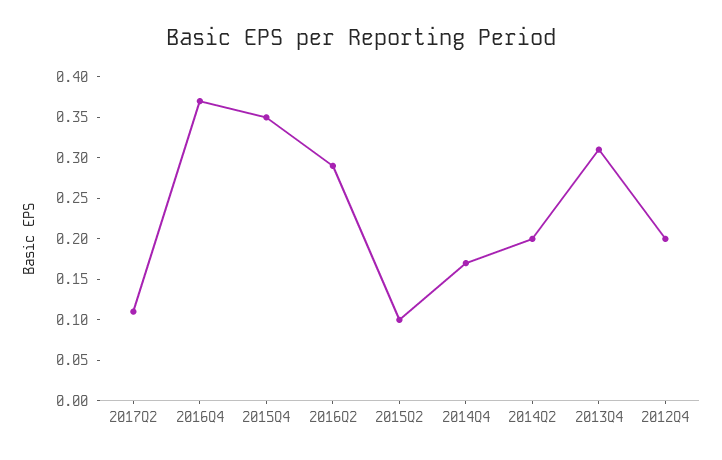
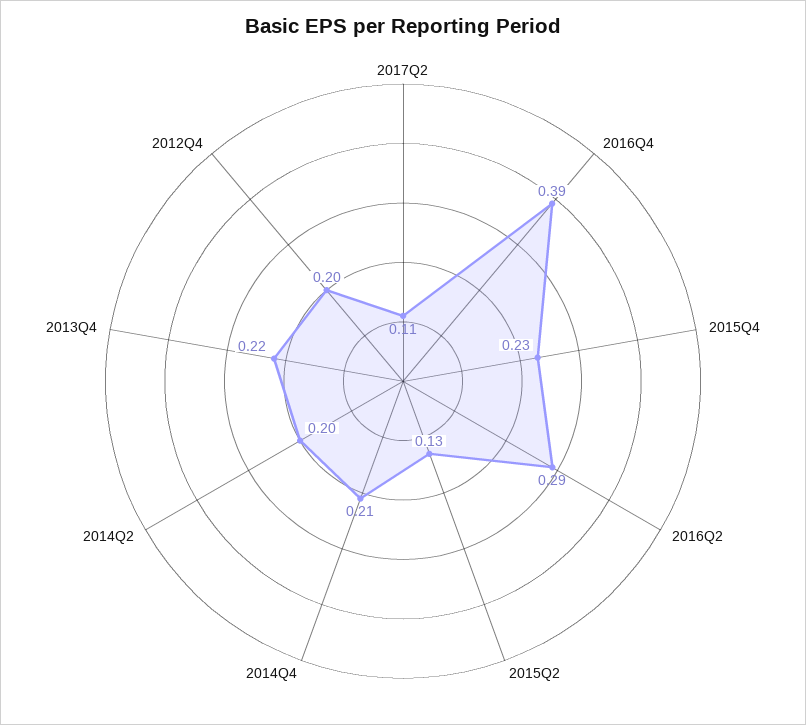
  {
    "2017Q2": 0.11,
-   "2016Q4": 0.37,
+   "2016Q4": 0.39,
-   "2015Q4": 0.35,
+   "2015Q4": 0.23,
    "2016Q2": 0.29,
-   "2015Q2": 0.1,
+   "2015Q2": 0.13,
-   "2014Q4": 0.17,
+   "2014Q4": 0.21,
    "2014Q2": 0.2,
-   "2013Q4": 0.31,
+   "2013Q4": 0.22,
    "2012Q4": 0.2
  }

